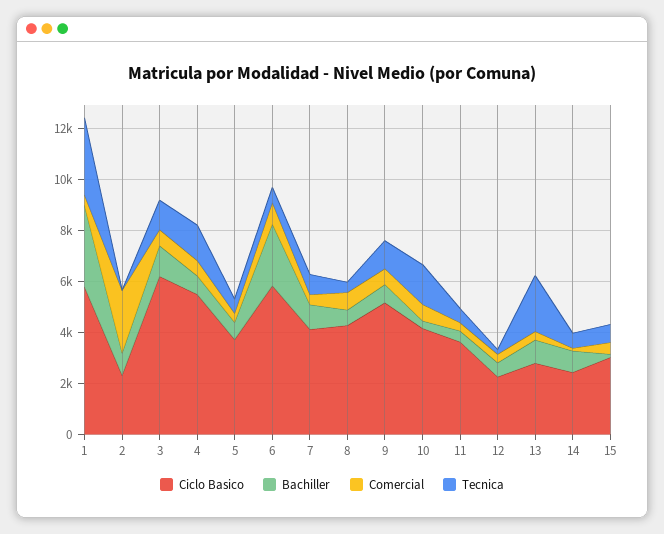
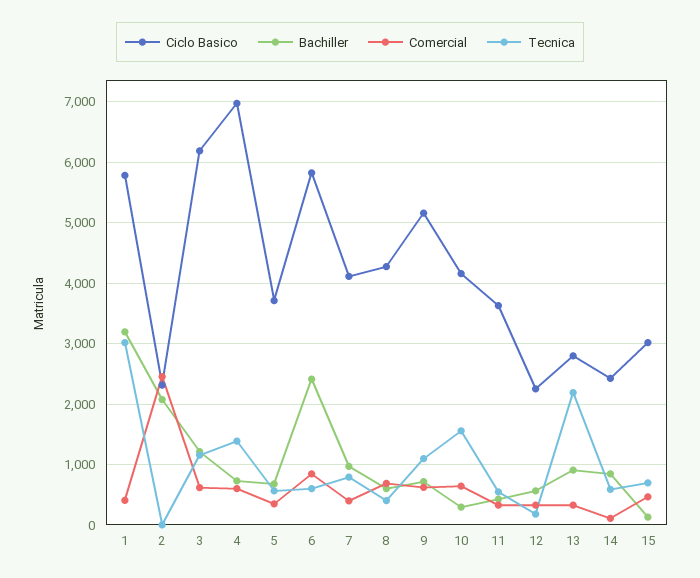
  {
    "Ciclo Basico": {
      "1": 5800,
      "2": 2300,
      "3": 6200,
-     "4": 5500,
+     "4": 7000,
      "5": 3700,
      "6": 5800,
      "7": 4100,
      "8": 4300,
      "9": 5200,
      "10": 4200,
      "11": 3600,
      "12": 2300,
      "13": 2800,
      "14": 2400,
      "15": 3000
    },
    "Bachiller": {
      "1": 3200,
-     "2": 1000,
+     "2": 2100,
      "3": 1200,
      "4": 700,
      "5": 700,
      "6": 2400,
      "7": 1000,
      "8": 600,
      "9": 700,
      "10": 300,
      "11": 400,
      "12": 600,
      "13": 900,
      "14": 800,
      "15": 100
    },
    "Comercial": {
      "1": 400,
      "2": 2500,
      "3": 600,
      "4": 600,
      "5": 300,
      "6": 800,
      "7": 400,
      "8": 700,
      "9": 600,
      "10": 600,
      "11": 300,
      "12": 300,
      "13": 300,
      "14": 100,
      "15": 500
    },
    "Tecnica": {
      "1": 3000,
      "2": 0,
      "3": 1200,
      "4": 1400,
      "5": 600,
      "6": 600,
      "7": 800,
      "8": 400,
      "9": 1100,
      "10": 1600,
      "11": 500,
      "12": 200,
      "13": 2200,
      "14": 600,
      "15": 700
    }
  }

